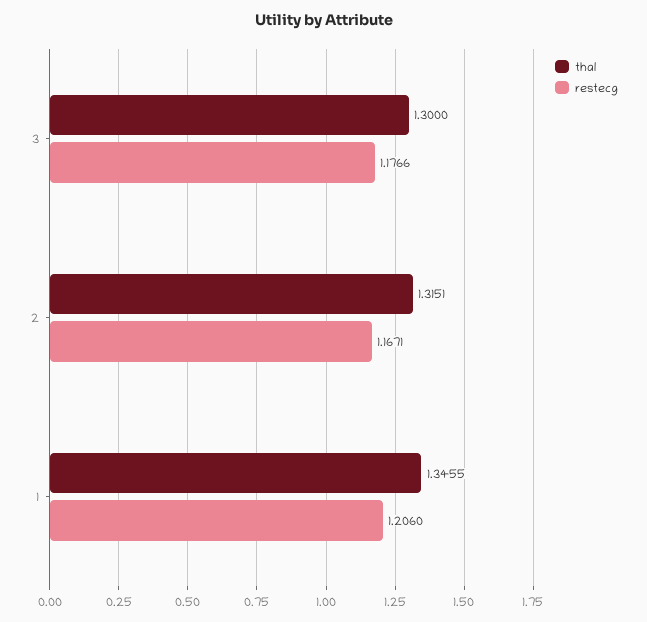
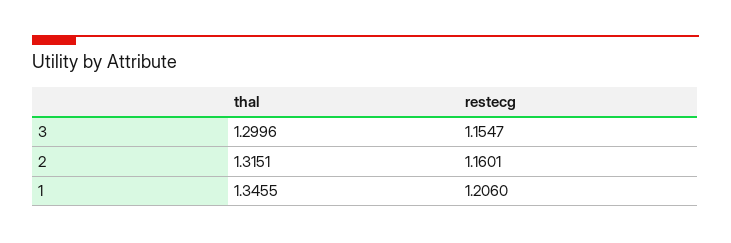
  {
    "thal": {
-     "3": 1.3,
+     "3": 1.2996,
      "2": 1.3151,
      "1": 1.3455
    },
    "restecg": {
-     "3": 1.1766,
+     "3": 1.1547,
-     "2": 1.1671,
+     "2": 1.1601,
      "1": 1.206
    }
  }

